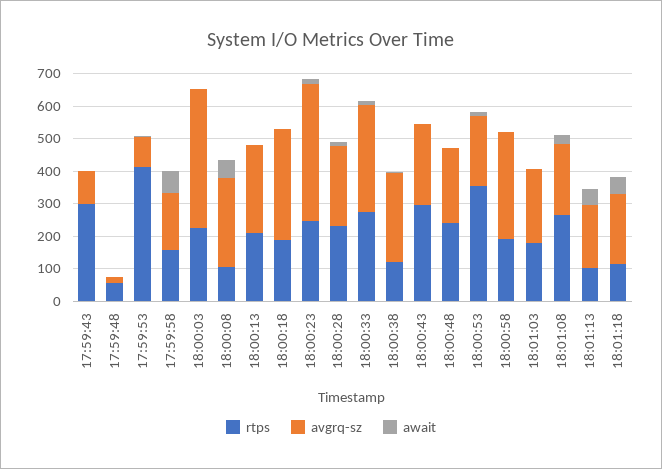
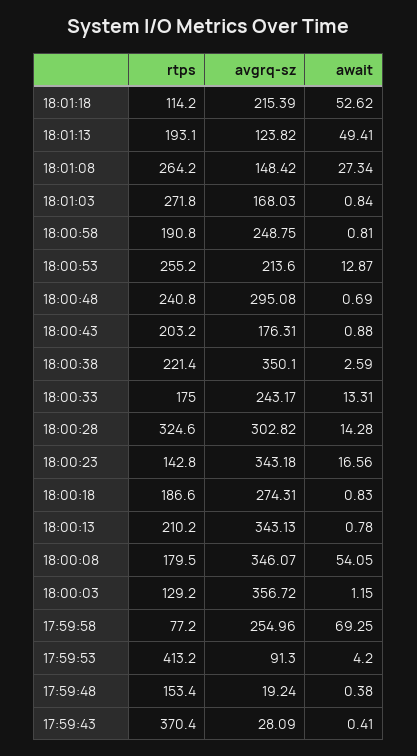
  {
    "rtps": {
-     "17:59:43": 300,
+     "17:59:43": 370.4,
-     "17:59:48": 50,
+     "17:59:48": 153.4,
      "17:59:53": 413.2,
-     "17:59:58": 150,
+     "17:59:58": 77.2,
-     "18:00:03": 225,
+     "18:00:03": 129.2,
-     "18:00:08": 100,
+     "18:00:08": 179.5,
      "18:00:13": 210.2,
      "18:00:18": 186.6,
-     "18:00:23": 250,
+     "18:00:23": 142.8,
-     "18:00:28": 225,
+     "18:00:28": 324.6,
-     "18:00:33": 275,
+     "18:00:33": 175,
-     "18:00:38": 125,
+     "18:00:38": 221.4,
-     "18:00:43": 300,
+     "18:00:43": 203.2,
      "18:00:48": 240.8,
-     "18:00:53": 350,
+     "18:00:53": 255.2,
      "18:00:58": 190.8,
-     "18:01:03": 175,
+     "18:01:03": 271.8,
      "18:01:08": 264.2,
-     "18:01:13": 100,
+     "18:01:13": 193.1,
      "18:01:18": 114.2
    },
    "avgrq-sz": {
-     "17:59:43": 100,
+     "17:59:43": 28.09,
      "17:59:48": 19.24,
      "17:59:53": 91.3,
-     "17:59:58": 175,
+     "17:59:58": 254.96,
-     "18:00:03": 425,
+     "18:00:03": 356.72,
-     "18:00:08": 275,
+     "18:00:08": 346.07,
-     "18:00:13": 275,
+     "18:00:13": 343.13,
-     "18:00:18": 350,
+     "18:00:18": 274.31,
-     "18:00:23": 425,
+     "18:00:23": 343.18,
-     "18:00:28": 250,
+     "18:00:28": 302.82,
-     "18:00:33": 325,
+     "18:00:33": 243.17,
-     "18:00:38": 275,
+     "18:00:38": 350.1,
-     "18:00:43": 250,
+     "18:00:43": 176.31,
-     "18:00:48": 225,
+     "18:00:48": 295.08,
      "18:00:53": 213.6,
-     "18:00:58": 325,
+     "18:00:58": 248.75,
-     "18:01:03": 225,
+     "18:01:03": 168.03,
-     "18:01:08": 225,
+     "18:01:08": 148.42,
-     "18:01:13": 200,
+     "18:01:13": 123.82,
      "18:01:18": 215.39
    },
    "await": {
      "17:59:43": 0.41,
      "17:59:48": 0.38,
      "17:59:53": 4.2,
      "17:59:58": 69.25,
      "18:00:03": 1.15,
      "18:00:08": 54.05,
      "18:00:13": 0.78,
      "18:00:18": 0.83,
      "18:00:23": 16.56,
      "18:00:28": 14.28,
      "18:00:33": 13.31,
      "18:00:38": 2.59,
      "18:00:43": 0.88,
      "18:00:48": 0.69,
      "18:00:53": 12.87,
      "18:00:58": 0.81,
      "18:01:03": 0.84,
      "18:01:08": 27.34,
      "18:01:13": 49.41,
      "18:01:18": 52.62
    }
  }

